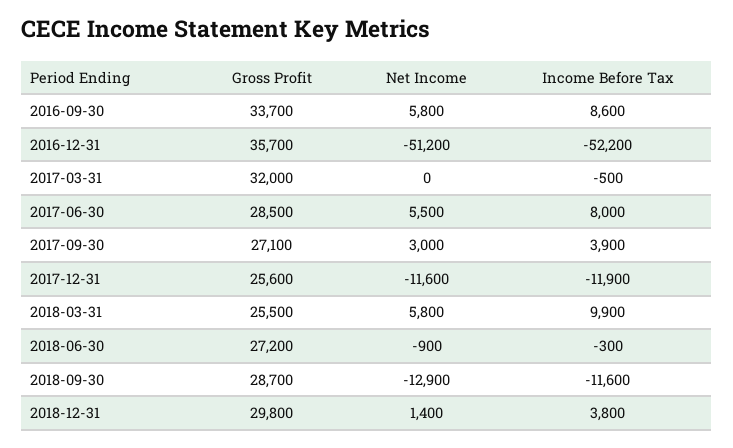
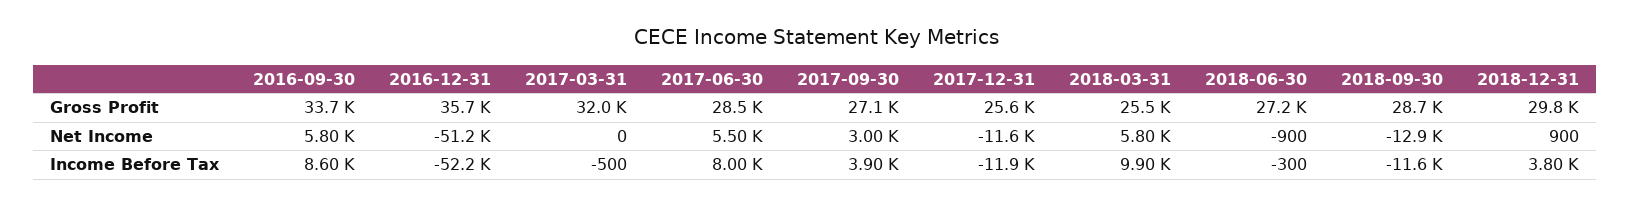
  {
    "Gross Profit": {
      "2016-09-30": 33700,
      "2016-12-31": 35700,
      "2017-03-31": 32000,
      "2017-06-30": 28500,
      "2017-09-30": 27100,
      "2017-12-31": 25600,
      "2018-03-31": 25500,
      "2018-06-30": 27200,
      "2018-09-30": 28700,
      "2018-12-31": 29800
    },
    "Net Income": {
      "2016-09-30": 5800,
      "2016-12-31": -51200,
      "2017-03-31": 0,
      "2017-06-30": 5500,
      "2017-09-30": 3000,
      "2017-12-31": -11600,
      "2018-03-31": 5800,
      "2018-06-30": -900,
      "2018-09-30": -12900,
-     "2018-12-31": 1400
+     "2018-12-31": 900
    },
    "Income Before Tax": {
      "2016-09-30": 8600,
      "2016-12-31": -52200,
      "2017-03-31": -500,
      "2017-06-30": 8000,
      "2017-09-30": 3900,
      "2017-12-31": -11900,
      "2018-03-31": 9900,
      "2018-06-30": -300,
      "2018-09-30": -11600,
      "2018-12-31": 3800
    }
  }

